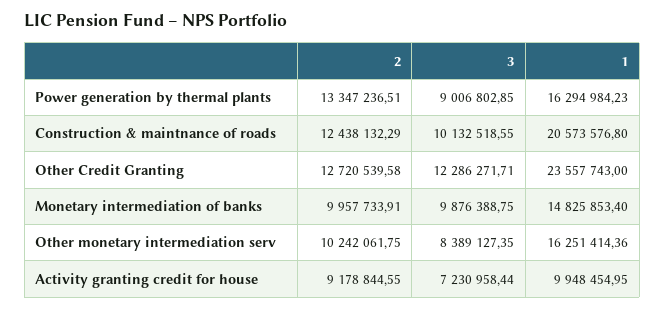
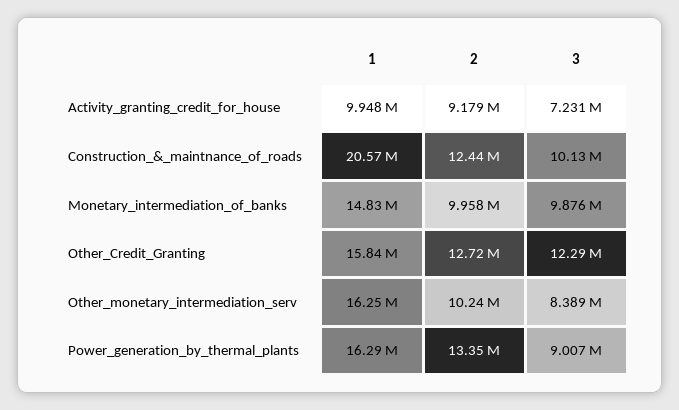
  {
    "2": {
      "Power generation by thermal plants": 13347236.51,
      "Construction & maintnance of roads": 12438132.29,
      "Other Credit Granting": 12720539.58,
      "Monetary intermediation of banks": 9957733.91,
      "Other monetary intermediation serv": 10242061.75,
      "Activity granting credit for house": 9178844.55
    },
    "3": {
      "Power generation by thermal plants": 9006802.85,
      "Construction & maintnance of roads": 10132518.55,
      "Other Credit Granting": 12286271.71,
      "Monetary intermediation of banks": 9876388.75,
      "Other monetary intermediation serv": 8389127.35,
      "Activity granting credit for house": 7230958.44
    },
    "1": {
      "Power generation by thermal plants": 16294984.23,
      "Construction & maintnance of roads": 20573576.8,
-     "Other Credit Granting": 23557743,
+     "Other Credit Granting": 15840000,
      "Monetary intermediation of banks": 14825853.4,
      "Other monetary intermediation serv": 16251414.36,
      "Activity granting credit for house": 9948454.95
    }
  }

